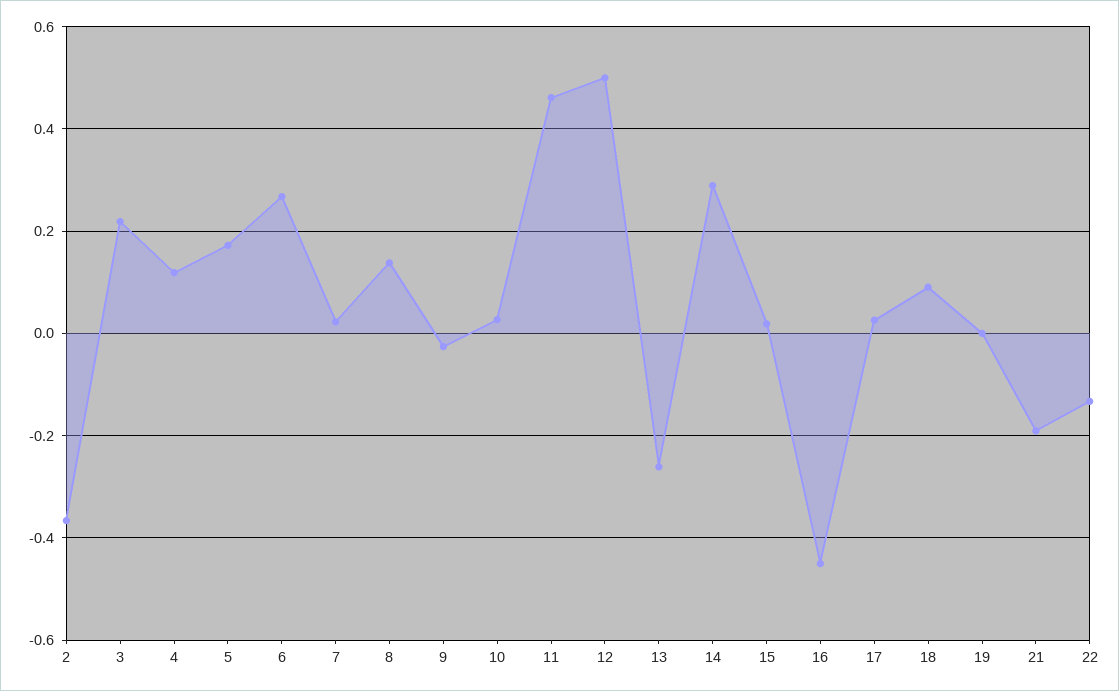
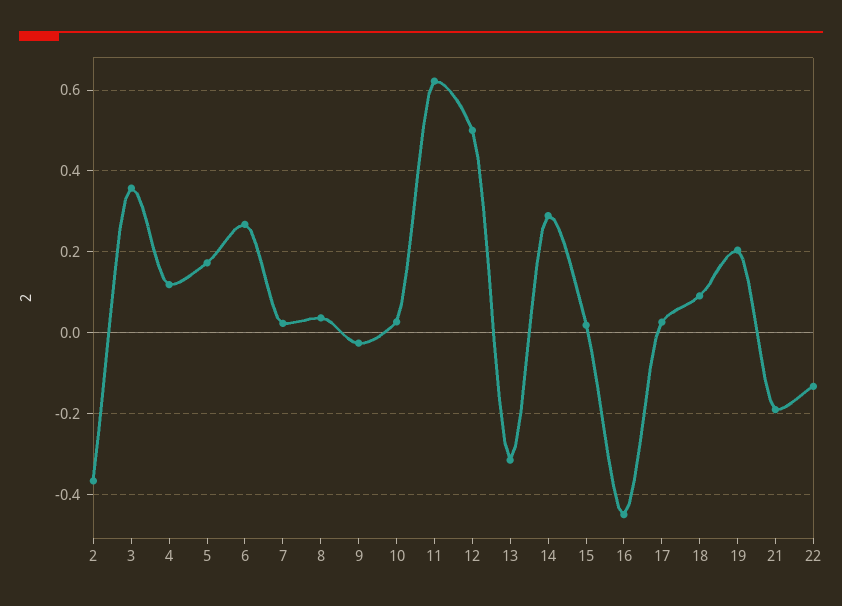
  {
    "2": -0.36,
-   "3": 0.22,
+   "3": 0.36,
    "4": 0.12,
    "5": 0.18,
    "6": 0.26,
    "7": 0.02,
-   "8": 0.14,
+   "8": 0.04,
    "9": -0.02,
    "10": 0.02,
-   "11": 0.46,
+   "11": 0.62,
    "12": 0.5,
-   "13": -0.26,
+   "13": -0.32,
    "14": 0.28,
    "15": 0.02,
    "16": -0.46,
    "17": 0.02,
    "18": 0.1,
-   "19": 0,
+   "19": 0.2,
    "21": -0.2,
    "22": -0.14
  }

